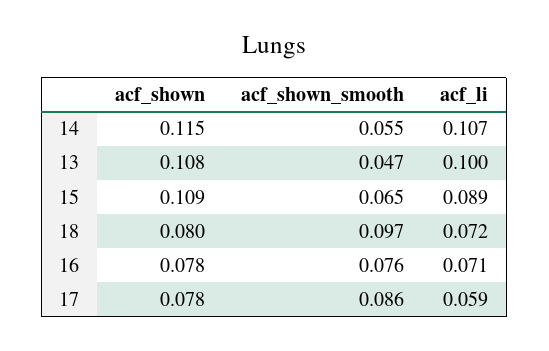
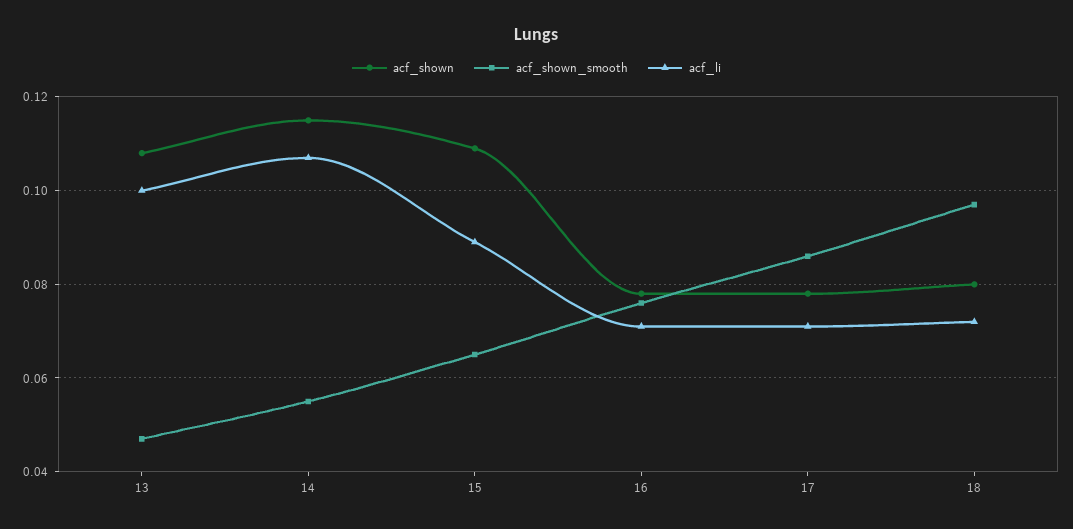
  {
    "acf_shown": {
      "14": 0.115,
      "13": 0.108,
      "15": 0.109,
      "18": 0.08,
      "16": 0.078,
      "17": 0.078
    },
    "acf_shown_smooth": {
      "14": 0.055,
      "13": 0.047,
      "15": 0.065,
      "18": 0.097,
      "16": 0.076,
      "17": 0.086
    },
    "acf_li": {
      "14": 0.107,
      "13": 0.1,
      "15": 0.089,
      "18": 0.072,
      "16": 0.071,
-     "17": 0.059
+     "17": 0.07
    }
  }

